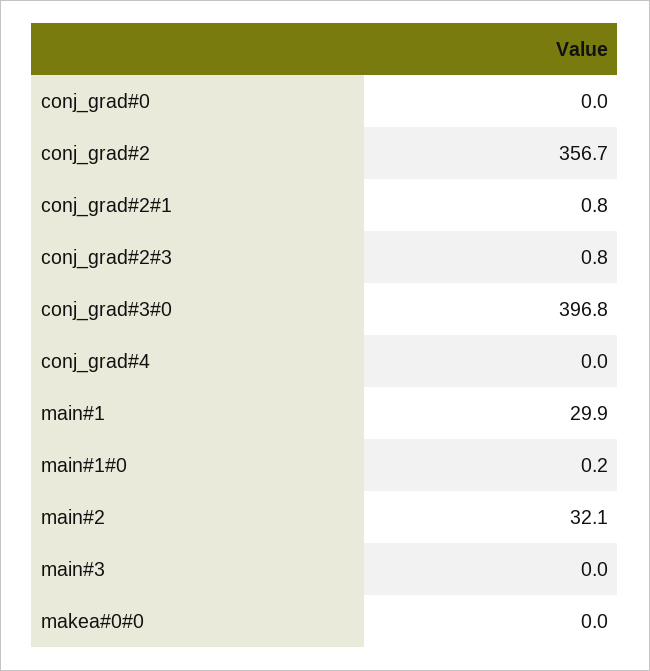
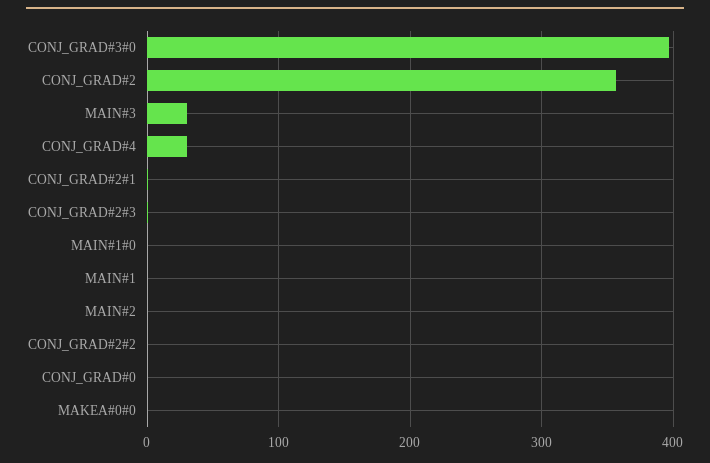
  {
    "conj_grad#0": 0,
    "conj_grad#2": 356.7,
    "conj_grad#2#1": 0.8,
    "conj_grad#2#3": 0.8,
    "conj_grad#3#0": 396.8,
-   "conj_grad#4": 0,
+   "conj_grad#4": 30,
-   "main#1": 29.9,
+   "main#1": 0,
    "main#1#0": 0.2,
-   "main#2": 32.1,
+   "main#2": 0,
-   "main#3": 0,
+   "main#3": 30,
-   "makea#0#0": 0
+   "makea#0#0": 0,
+   "CONJ_GRAD#2#2": 0
  }

